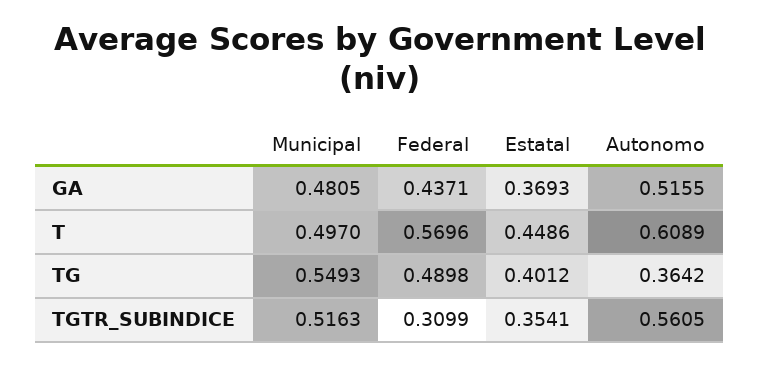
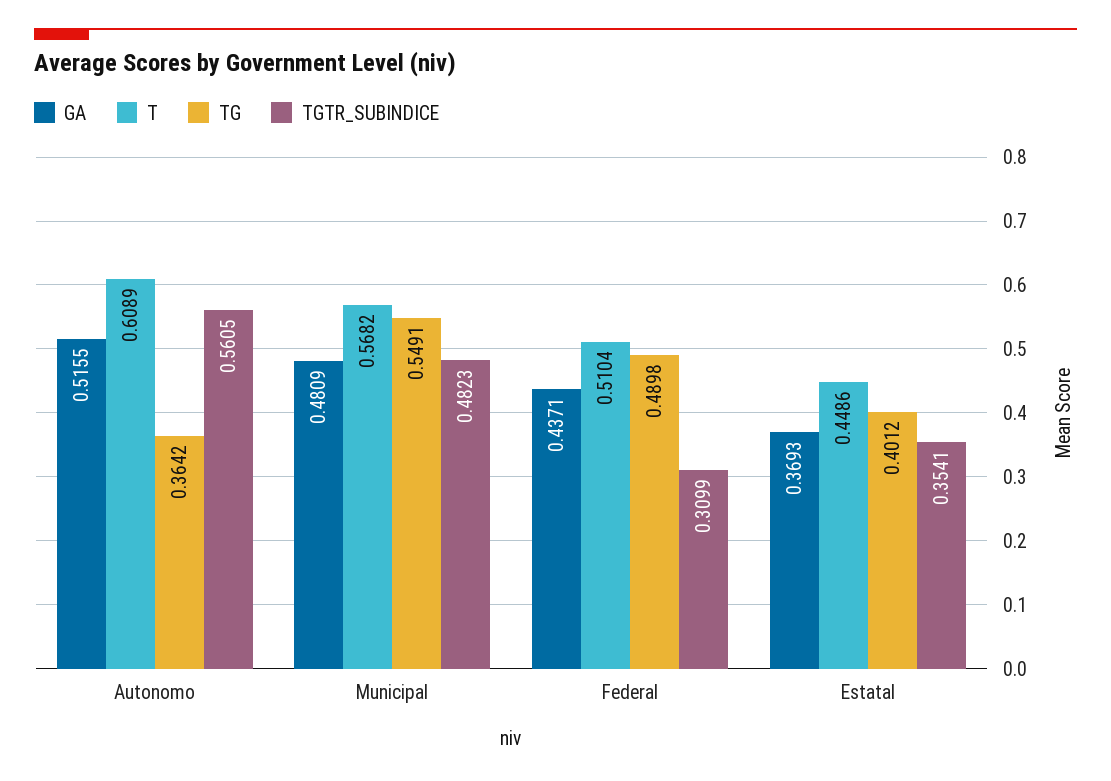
  {
    "GA": {
-     "Municipal": 0.4805,
+     "Municipal": 0.4809,
      "Federal": 0.4371,
      "Estatal": 0.3693,
      "Autonomo": 0.5155
    },
    "T": {
-     "Municipal": 0.497,
+     "Municipal": 0.5682,
-     "Federal": 0.5696,
+     "Federal": 0.5104,
      "Estatal": 0.4486,
      "Autonomo": 0.6089
    },
    "TG": {
-     "Municipal": 0.5493,
+     "Municipal": 0.5491,
      "Federal": 0.4898,
      "Estatal": 0.4012,
      "Autonomo": 0.3642
    },
    "TGTR_SUBINDICE": {
-     "Municipal": 0.5163,
+     "Municipal": 0.4823,
      "Federal": 0.3099,
      "Estatal": 0.3541,
      "Autonomo": 0.5605
    }
  }

